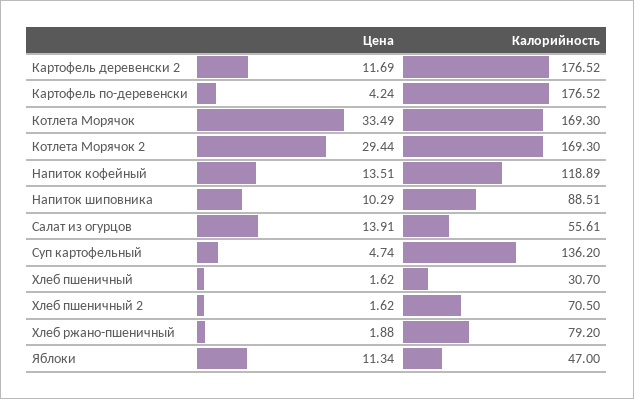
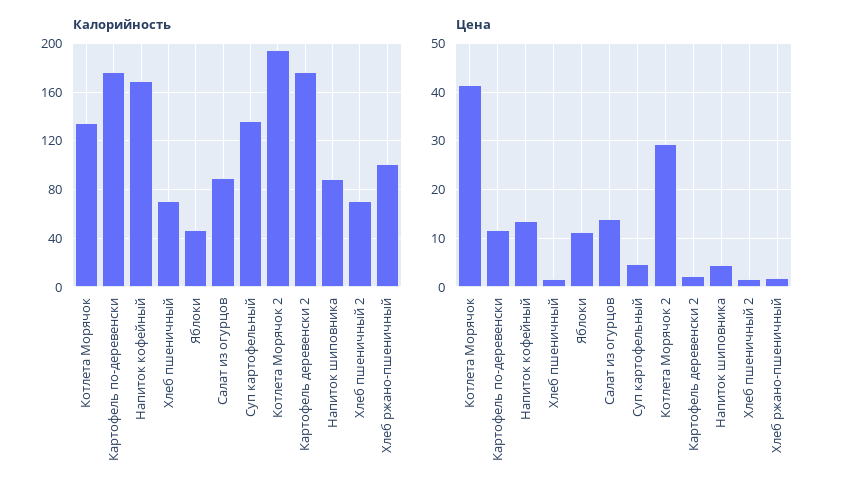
  {
    "Цена": {
-     "Картофель деревенски 2": 11.69,
+     "Картофель деревенски 2": 2,
-     "Картофель по-деревенски": 4.24,
+     "Картофель по-деревенски": 12,
-     "Котлета Морячок": 33.49,
+     "Котлета Морячок": 42,
      "Котлета Морячок 2": 29.44,
      "Напиток кофейный": 13.51,
-     "Напиток шиповника": 10.29,
+     "Напиток шиповника": 4,
      "Салат из огурцов": 13.91,
      "Суп картофельный": 4.74,
      "Хлеб пшеничный": 1.62,
      "Хлеб пшеничный 2": 1.62,
      "Хлеб ржано-пшеничный": 1.88,
      "Яблоки": 11.34
    },
    "Калорийность": {
      "Картофель деревенски 2": 176.52,
      "Картофель по-деревенски": 176.52,
-     "Котлета Морячок": 169.3,
+     "Котлета Морячок": 135,
-     "Котлета Морячок 2": 169.3,
+     "Котлета Морячок 2": 195,
-     "Напиток кофейный": 118.89,
+     "Напиток кофейный": 170,
      "Напиток шиповника": 88.51,
-     "Салат из огурцов": 55.61,
+     "Салат из огурцов": 90,
      "Суп картофельный": 136.2,
-     "Хлеб пшеничный": 30.7,
+     "Хлеб пшеничный": 70,
      "Хлеб пшеничный 2": 70.5,
-     "Хлеб ржано-пшеничный": 79.2,
+     "Хлеб ржано-пшеничный": 100,
      "Яблоки": 47
    }
  }

